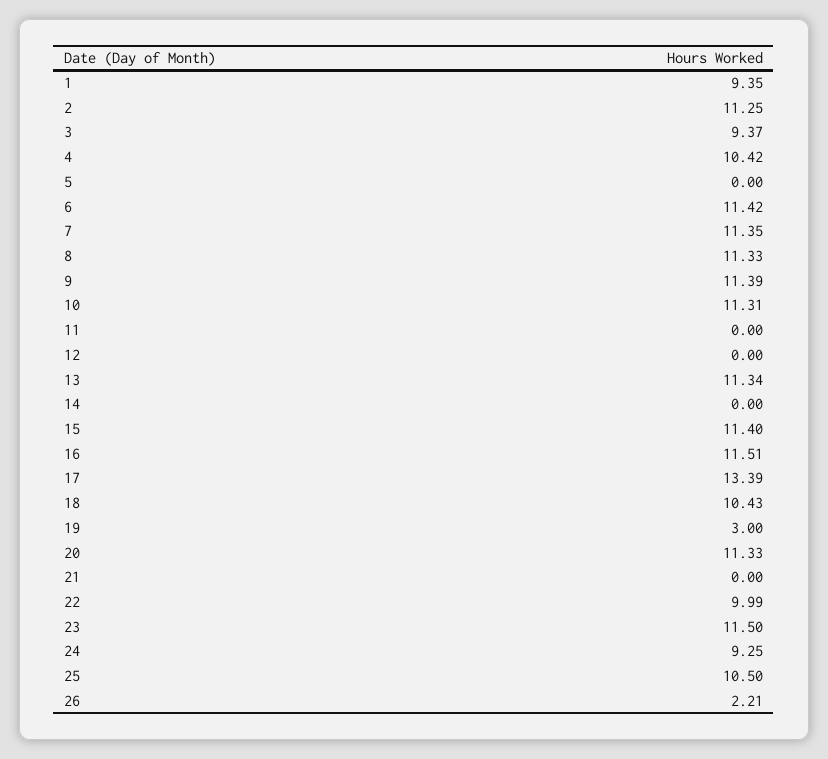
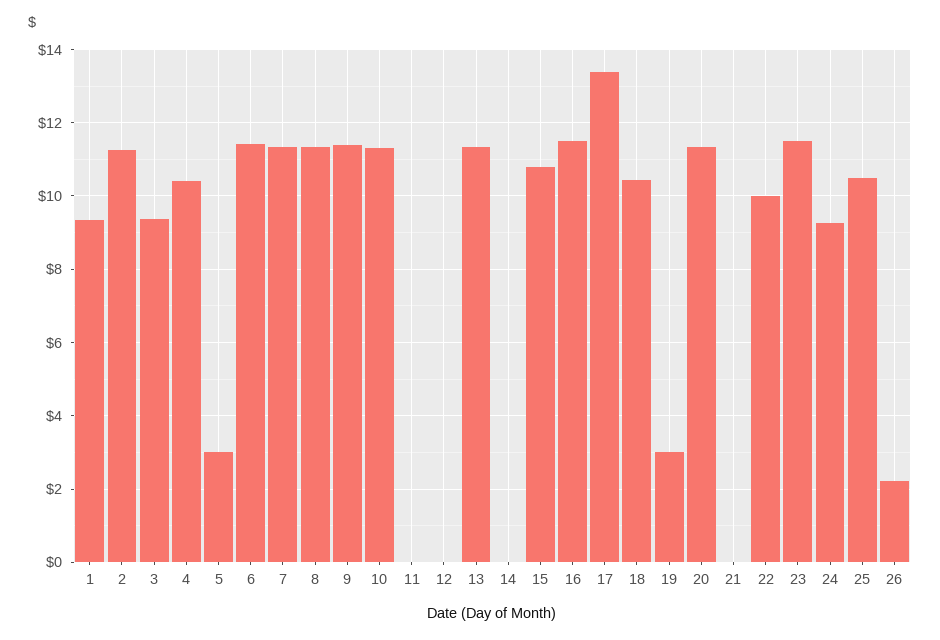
  {
    "1": 9.35,
    "2": 11.25,
    "3": 9.37,
    "4": 10.42,
-   "5": 0,
+   "5": 3,
    "6": 11.42,
    "7": 11.35,
    "8": 11.33,
    "9": 11.39,
    "10": 11.31,
    "11": 0,
    "12": 0,
    "13": 11.34,
    "14": 0,
-   "15": 11.4,
+   "15": 10.8,
    "16": 11.51,
    "17": 13.39,
    "18": 10.43,
    "19": 3,
    "20": 11.33,
    "21": 0,
    "22": 9.99,
    "23": 11.5,
    "24": 9.25,
    "25": 10.5,
    "26": 2.21
  }

